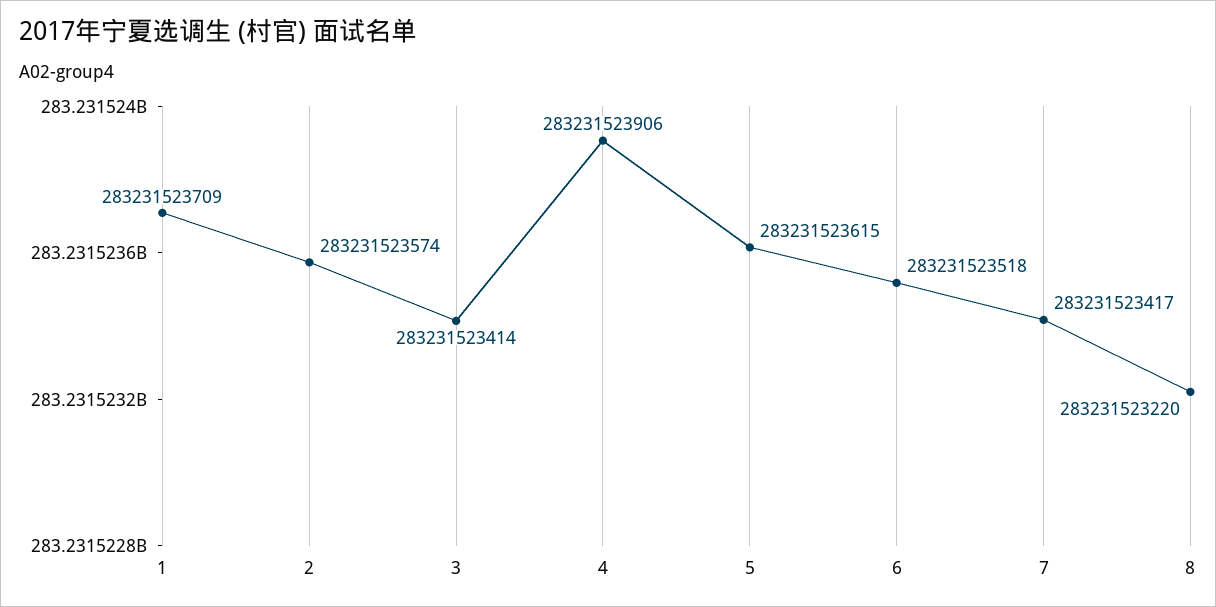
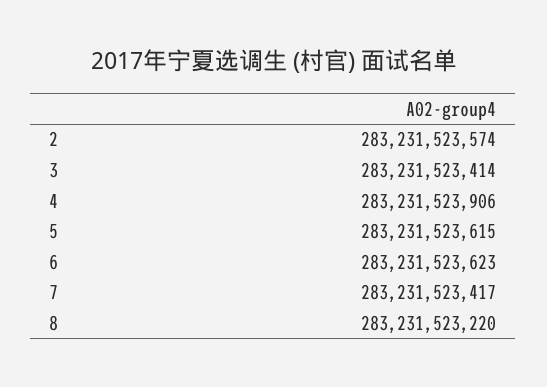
  {
-   "1": 283231523709,
    "2": 283231523574,
    "3": 283231523414,
    "4": 283231523906,
    "5": 283231523615,
-   "6": 283231523518,
+   "6": 283231523623,
    "7": 283231523417,
    "8": 283231523220
  }

